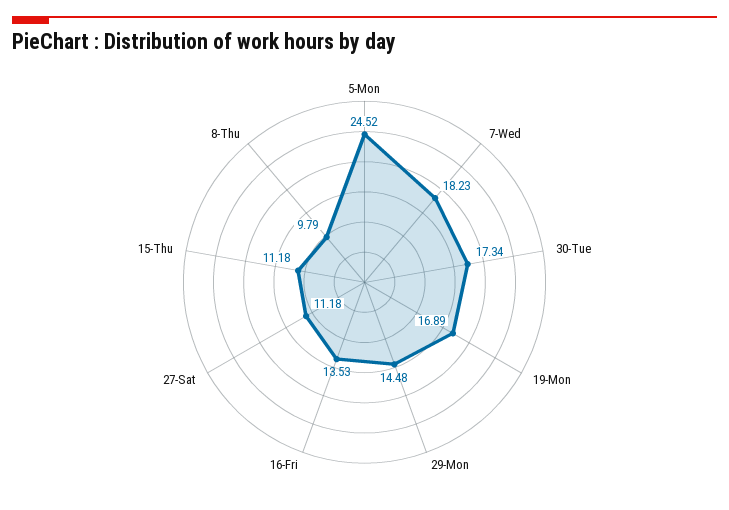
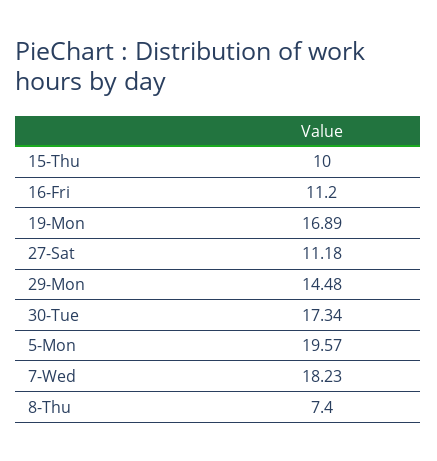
  {
-   "5-Mon": 24.52,
+   "5-Mon": 19.57,
    "7-Wed": 18.23,
    "30-Tue": 17.34,
    "19-Mon": 16.89,
    "29-Mon": 14.48,
-   "16-Fri": 13.53,
+   "16-Fri": 11.2,
    "27-Sat": 11.18,
-   "15-Thu": 11.18,
+   "15-Thu": 10,
-   "8-Thu": 9.79
+   "8-Thu": 7.4
  }

